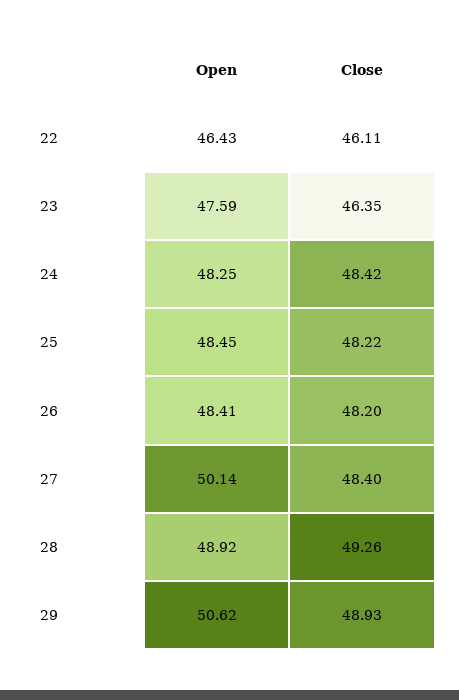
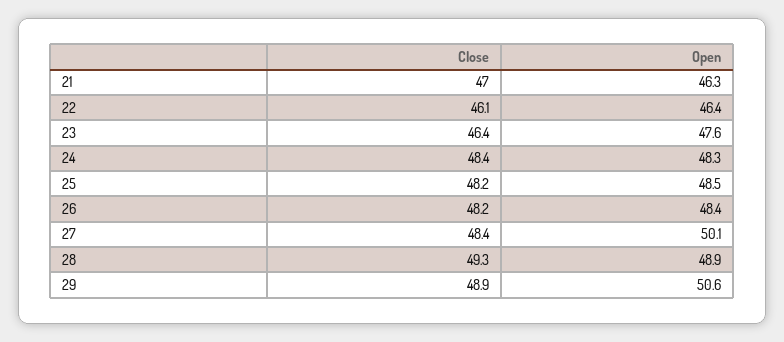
  {
    "Open": {
      "22": 46.43,
      "23": 47.59,
      "24": 48.25,
      "25": 48.45,
      "26": 48.41,
      "27": 50.14,
      "28": 48.92,
-     "29": 50.62
+     "29": 50.62,
+     "21": 46.3
    },
    "Close": {
      "22": 46.11,
      "23": 46.35,
      "24": 48.42,
      "25": 48.22,
      "26": 48.2,
      "27": 48.4,
      "28": 49.26,
-     "29": 48.93
+     "29": 48.93,
+     "21": 47
    }
  }

